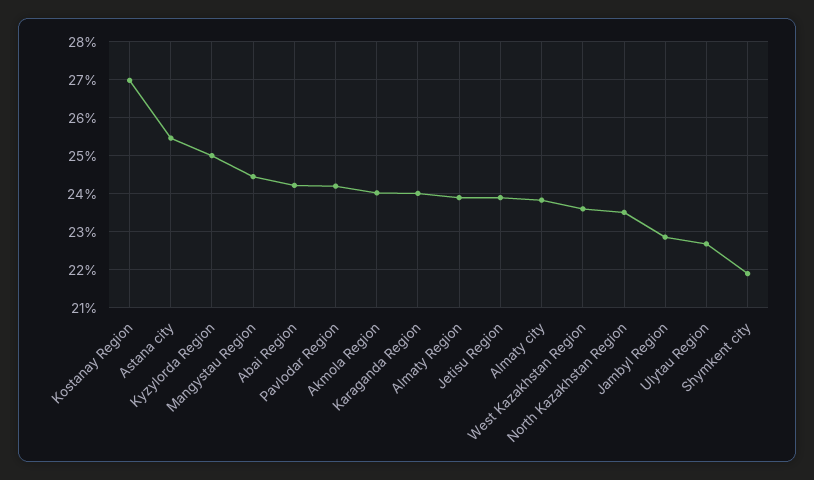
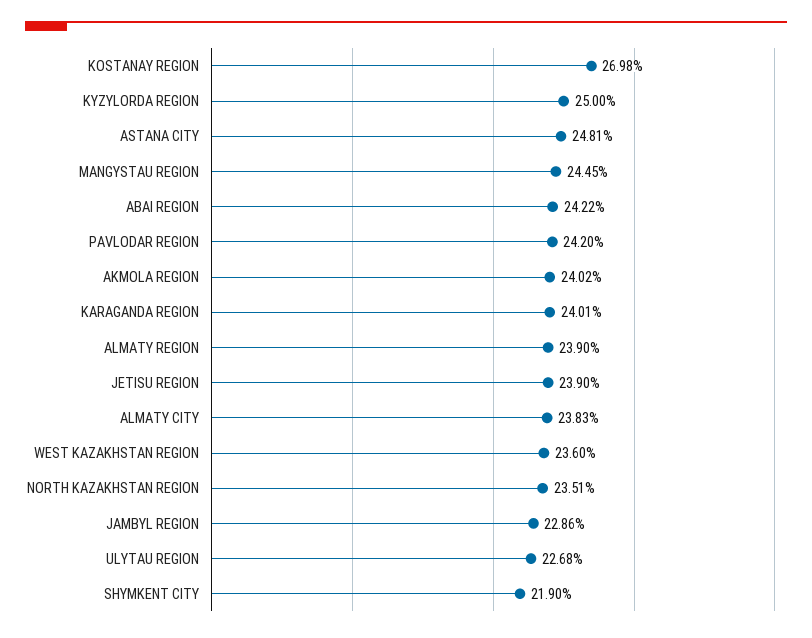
  {
    "Kostanay Region": 26.98,
-   "Astana city": 25.4,
+   "Astana city": 24.81,
    "Kyzylorda Region": 25,
    "Mangystau Region": 24.45,
    "Abai Region": 24.22,
    "Pavlodar Region": 24.2,
    "Akmola Region": 24.02,
    "Karaganda Region": 24.01,
    "Almaty Region": 23.9,
    "Jetisu Region": 23.9,
    "Almaty city": 23.83,
    "West Kazakhstan Region": 23.6,
    "North Kazakhstan Region": 23.51,
    "Jambyl Region": 22.86,
    "Ulytau Region": 22.68,
    "Shymkent city": 21.9
  }

